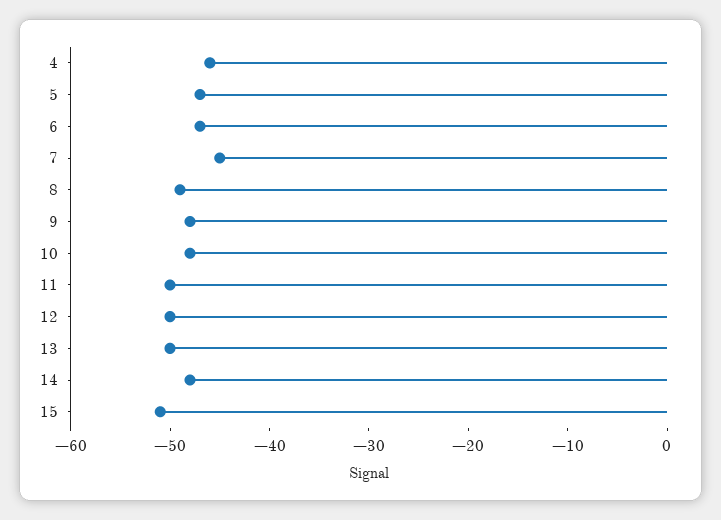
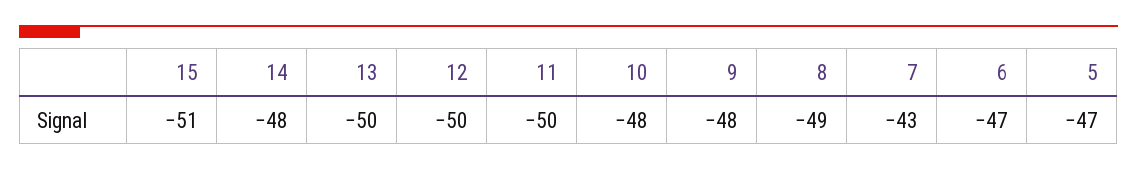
  {
-   "4": -46,
    "5": -47,
    "6": -47,
-   "7": -45,
+   "7": -43,
    "8": -49,
    "9": -48,
    "10": -48,
    "11": -50,
    "12": -50,
    "13": -50,
    "14": -48,
    "15": -51
  }

